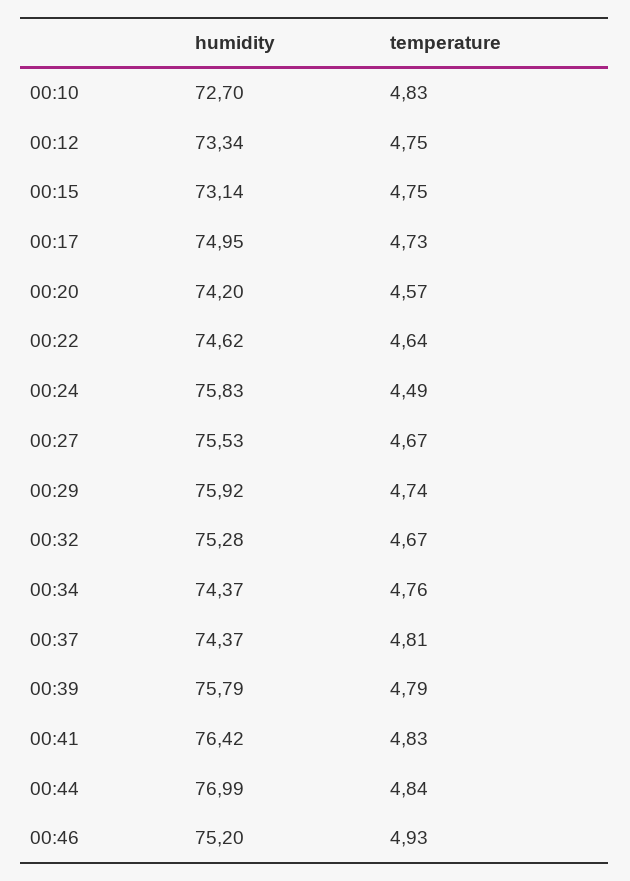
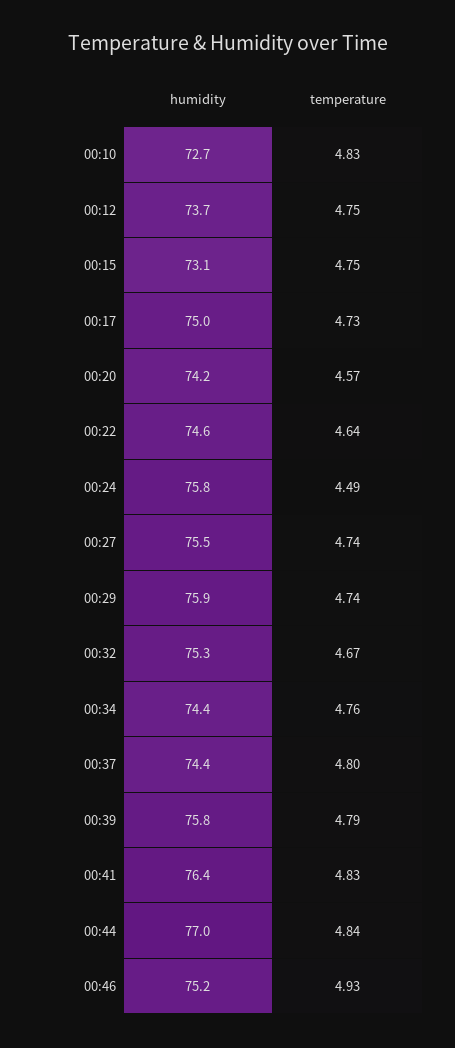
  {
    "humidity": {
      "00:10": 72.7,
-     "00:12": 73.34,
+     "00:12": 73.7,
      "00:15": 73.14,
      "00:17": 74.95,
      "00:20": 74.2,
      "00:22": 74.62,
      "00:24": 75.83,
      "00:27": 75.53,
      "00:29": 75.92,
      "00:32": 75.28,
      "00:34": 74.37,
      "00:37": 74.37,
      "00:39": 75.79,
      "00:41": 76.42,
      "00:44": 76.99,
      "00:46": 75.2
    },
    "temperature": {
      "00:10": 4.83,
      "00:12": 4.75,
      "00:15": 4.75,
      "00:17": 4.73,
      "00:20": 4.57,
      "00:22": 4.64,
      "00:24": 4.49,
-     "00:27": 4.67,
+     "00:27": 4.74,
      "00:29": 4.74,
      "00:32": 4.67,
      "00:34": 4.76,
-     "00:37": 4.81,
+     "00:37": 4.8,
      "00:39": 4.79,
      "00:41": 4.83,
      "00:44": 4.84,
      "00:46": 4.93
    }
  }

